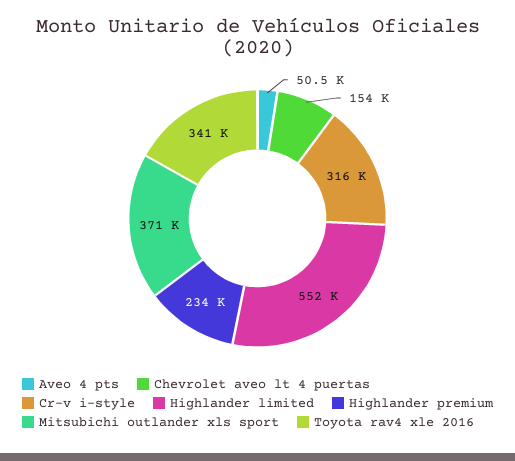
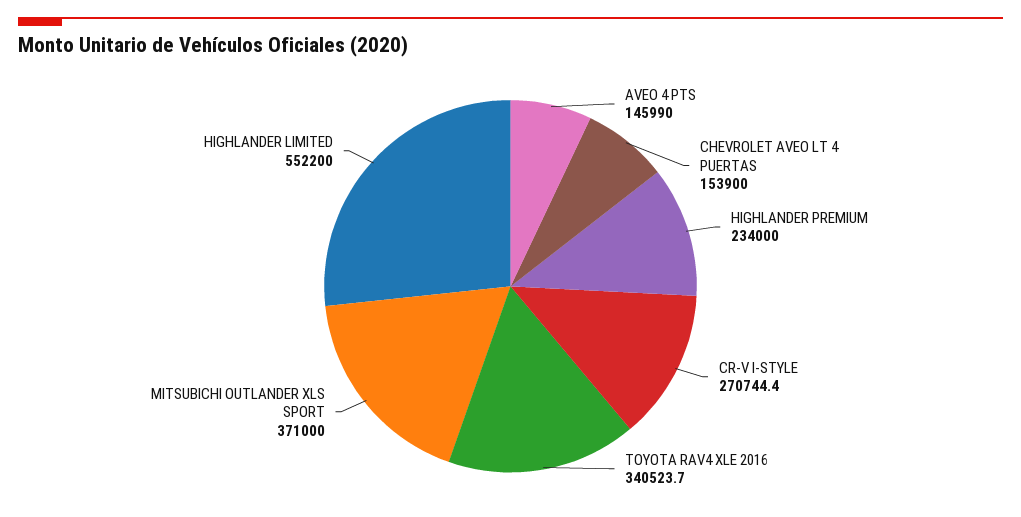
  {
-   "Aveo 4 pts": 50500,
+   "Aveo 4 pts": 145990,
    "Chevrolet aveo lt 4 puertas": 153900,
-   "Cr-v i-style": 316000,
+   "Cr-v i-style": 270744.4,
    "Highlander limited": 552200,
    "Highlander premium": 234000,
    "Mitsubichi outlander xls sport": 371000,
    "Toyota rav4 xle 2016": 340523.7
  }

